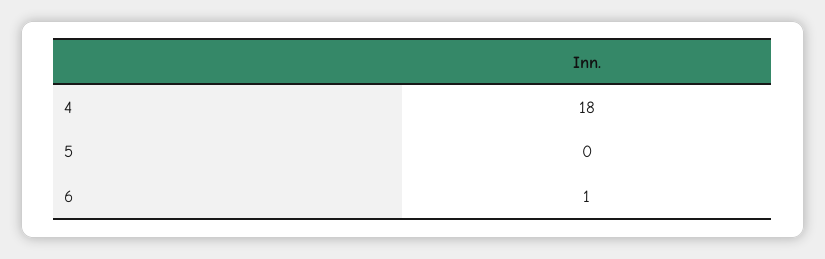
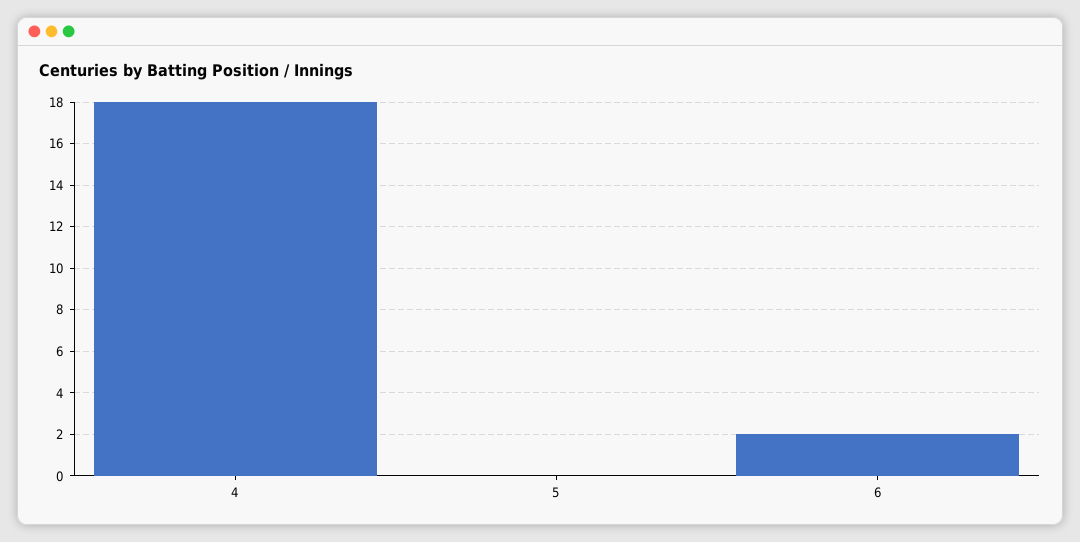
  {
    "4": 18,
    "5": 0,
-   "6": 1
+   "6": 2
  }

